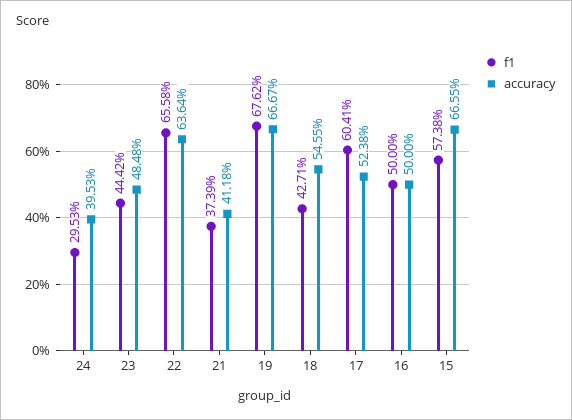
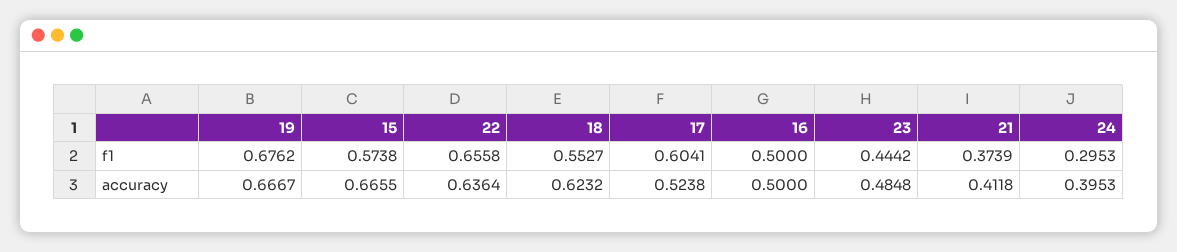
  {
    "f1": {
      "24": 0.2953,
      "23": 0.4442,
      "22": 0.6558,
      "21": 0.3739,
      "19": 0.6762,
-     "18": 0.4271,
+     "18": 0.5527,
      "17": 0.6041,
      "16": 0.5,
      "15": 0.5738
    },
    "accuracy": {
      "24": 0.3953,
      "23": 0.4848,
      "22": 0.6364,
      "21": 0.4118,
      "19": 0.6667,
-     "18": 0.5455,
+     "18": 0.6232,
      "17": 0.5238,
      "16": 0.5,
      "15": 0.6655
    }
  }

